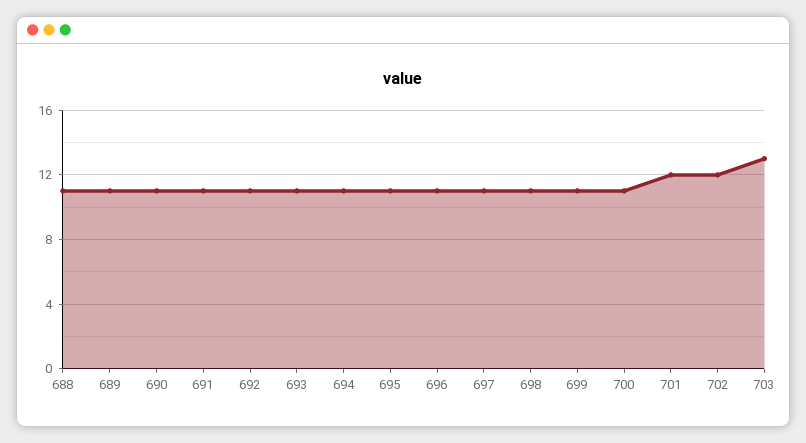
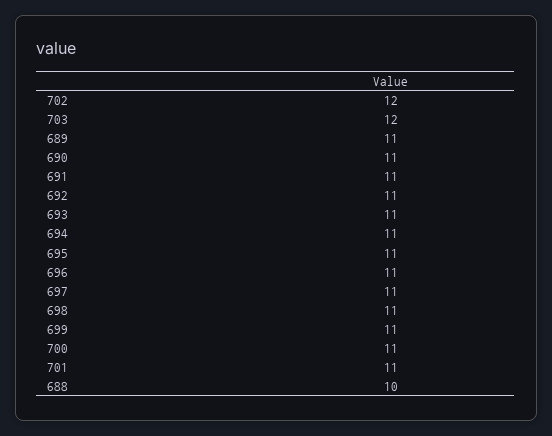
  {
-   "688": 11,
+   "688": 10,
    "689": 11,
    "690": 11,
    "691": 11,
    "692": 11,
    "693": 11,
    "694": 11,
    "695": 11,
    "696": 11,
    "697": 11,
    "698": 11,
    "699": 11,
    "700": 11,
-   "701": 12,
+   "701": 11,
    "702": 12,
-   "703": 13
+   "703": 12
  }

